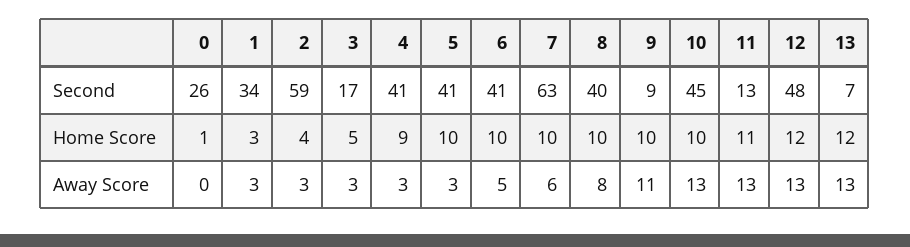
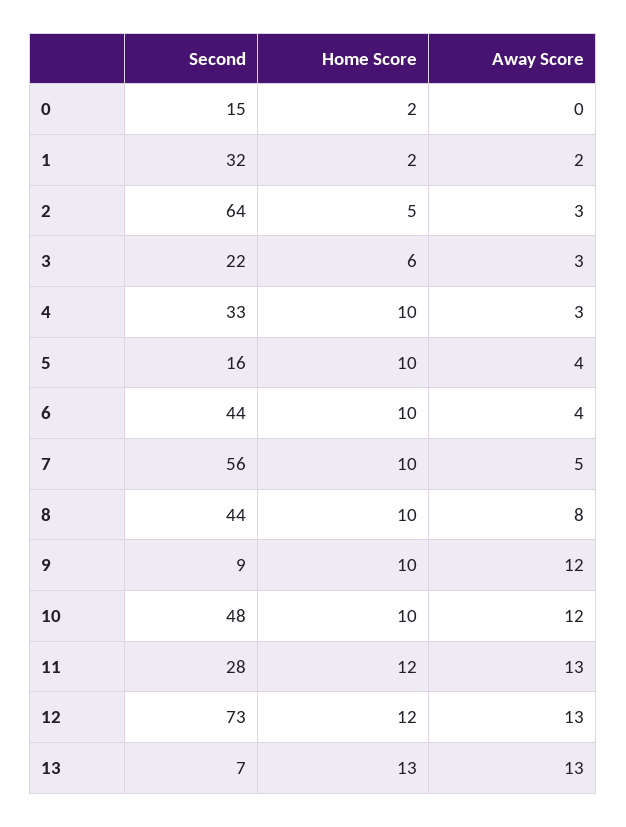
  {
    "0": {
-     "Second": 26,
+     "Second": 15,
-     "Home Score": 1,
+     "Home Score": 2,
      "Away Score": 0
    },
    "1": {
-     "Second": 34,
+     "Second": 32,
-     "Home Score": 3,
+     "Home Score": 2,
-     "Away Score": 3
+     "Away Score": 2
    },
    "2": {
-     "Second": 59,
+     "Second": 64,
-     "Home Score": 4,
+     "Home Score": 5,
      "Away Score": 3
    },
    "3": {
-     "Second": 17,
+     "Second": 22,
-     "Home Score": 5,
+     "Home Score": 6,
      "Away Score": 3
    },
    "4": {
-     "Second": 41,
+     "Second": 33,
-     "Home Score": 9,
+     "Home Score": 10,
      "Away Score": 3
    },
    "5": {
-     "Second": 41,
+     "Second": 16,
      "Home Score": 10,
-     "Away Score": 3
+     "Away Score": 4
    },
    "6": {
-     "Second": 41,
+     "Second": 44,
      "Home Score": 10,
-     "Away Score": 5
+     "Away Score": 4
    },
    "7": {
-     "Second": 63,
+     "Second": 56,
      "Home Score": 10,
-     "Away Score": 6
+     "Away Score": 5
    },
    "8": {
-     "Second": 40,
+     "Second": 44,
      "Home Score": 10,
      "Away Score": 8
    },
    "9": {
      "Second": 9,
      "Home Score": 10,
-     "Away Score": 11
+     "Away Score": 12
    },
    "10": {
-     "Second": 45,
+     "Second": 48,
      "Home Score": 10,
-     "Away Score": 13
+     "Away Score": 12
    },
    "11": {
-     "Second": 13,
+     "Second": 28,
-     "Home Score": 11,
+     "Home Score": 12,
      "Away Score": 13
    },
    "12": {
-     "Second": 48,
+     "Second": 73,
      "Home Score": 12,
      "Away Score": 13
    },
    "13": {
      "Second": 7,
-     "Home Score": 12,
+     "Home Score": 13,
      "Away Score": 13
    }
  }

